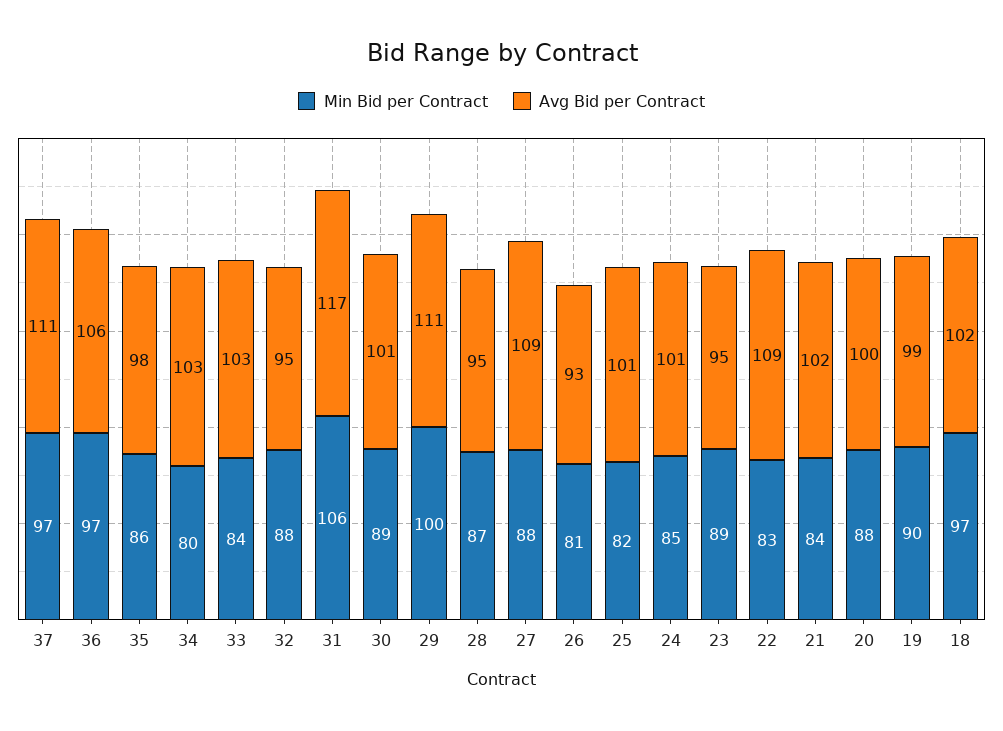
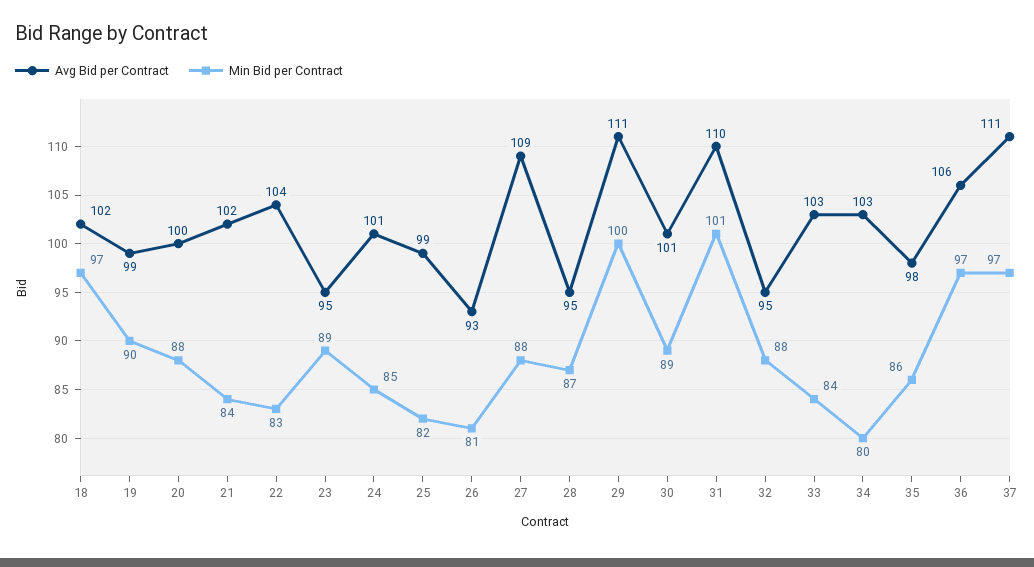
  {
    "Min Bid per Contract": {
      "37": 97,
      "36": 97,
      "35": 86,
      "34": 80,
      "33": 84,
      "32": 88,
-     "31": 106,
+     "31": 101,
      "30": 89,
      "29": 100,
      "28": 87,
      "27": 88,
      "26": 81,
      "25": 82,
      "24": 85,
      "23": 89,
      "22": 83,
      "21": 84,
      "20": 88,
      "19": 90,
      "18": 97
    },
    "Avg Bid per Contract": {
      "37": 111,
      "36": 106,
      "35": 98,
      "34": 103,
      "33": 103,
      "32": 95,
-     "31": 117,
+     "31": 110,
      "30": 101,
      "29": 111,
      "28": 95,
      "27": 109,
      "26": 93,
-     "25": 101,
+     "25": 99,
      "24": 101,
      "23": 95,
-     "22": 109,
+     "22": 104,
      "21": 102,
      "20": 100,
      "19": 99,
      "18": 102
    }
  }

